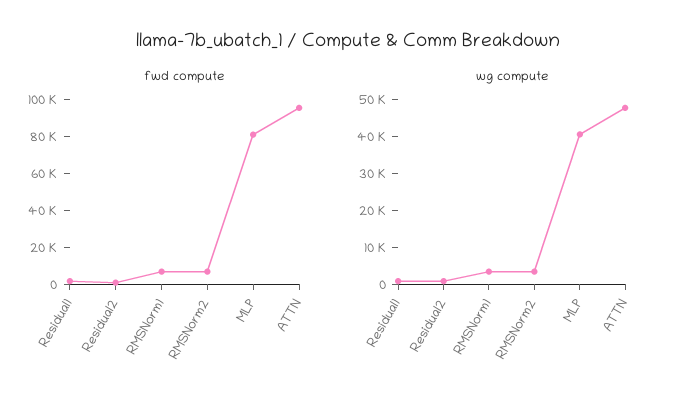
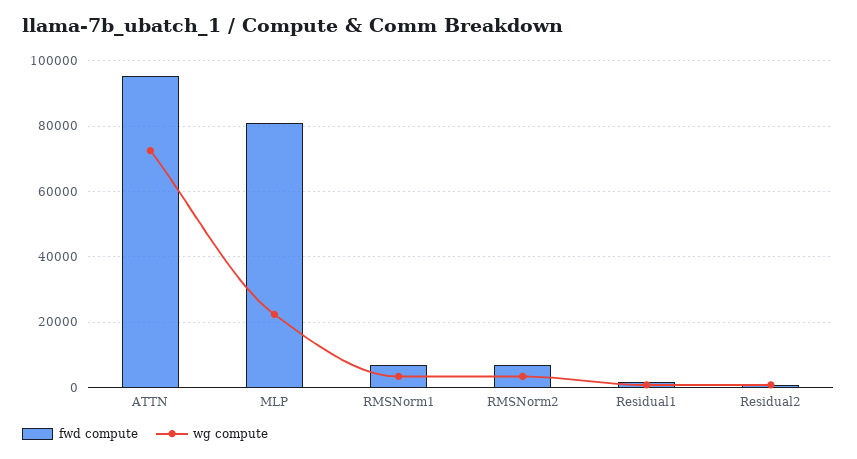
  {
    "fwd compute": {
      "Residual1": 2000,
      "Residual2": 0,
      "RMSNorm1": 6000,
      "RMSNorm2": 6000,
      "MLP": 80000,
      "ATTN": 96000
    },
    "wg compute": {
      "Residual1": 0,
      "Residual2": 0,
      "RMSNorm1": 4000,
      "RMSNorm2": 4000,
-     "MLP": 40000,
+     "MLP": 22000,
-     "ATTN": 47500
+     "ATTN": 72000
    }
  }

